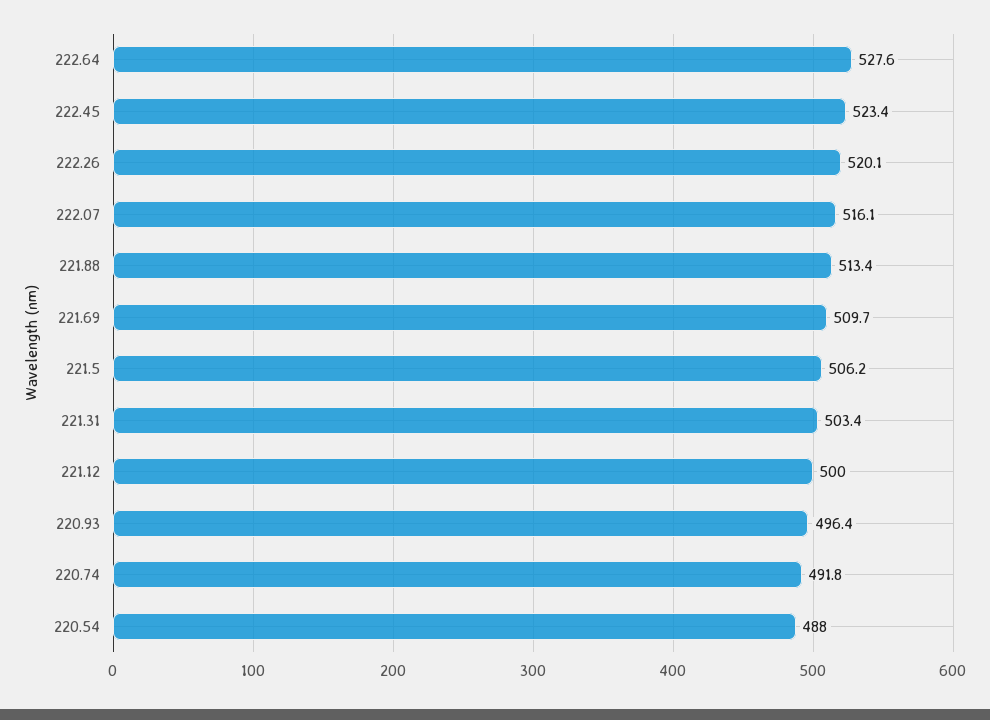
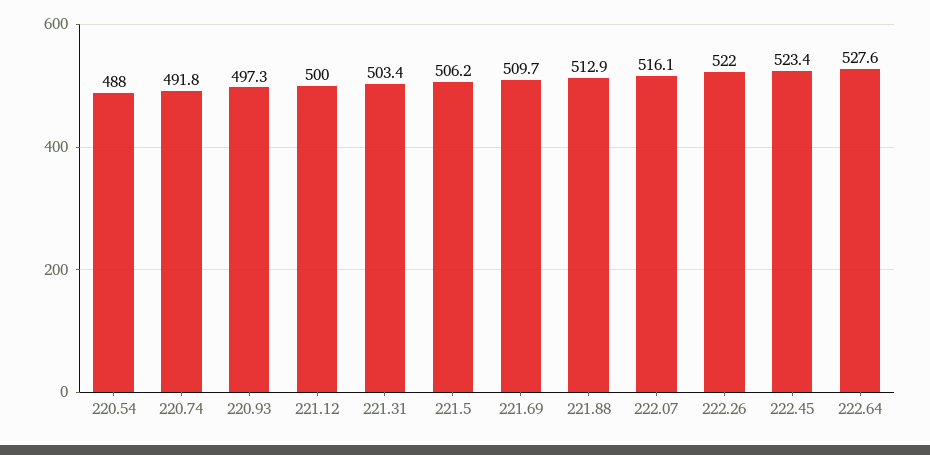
  {
    "222.64": 527.6,
    "222.45": 523.4,
-   "222.26": 520.1,
+   "222.26": 522,
    "222.07": 516.1,
-   "221.88": 513.4,
+   "221.88": 512.9,
    "221.69": 509.7,
    "221.5": 506.2,
    "221.31": 503.4,
    "221.12": 500,
-   "220.93": 496.4,
+   "220.93": 497.3,
    "220.74": 491.8,
    "220.54": 488
  }

